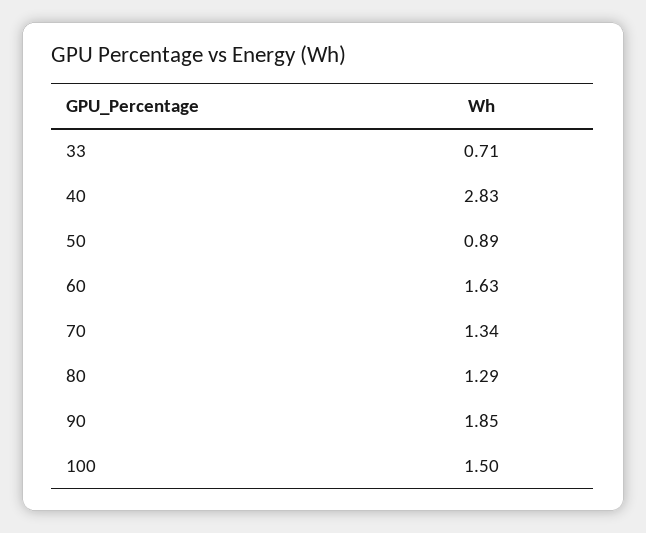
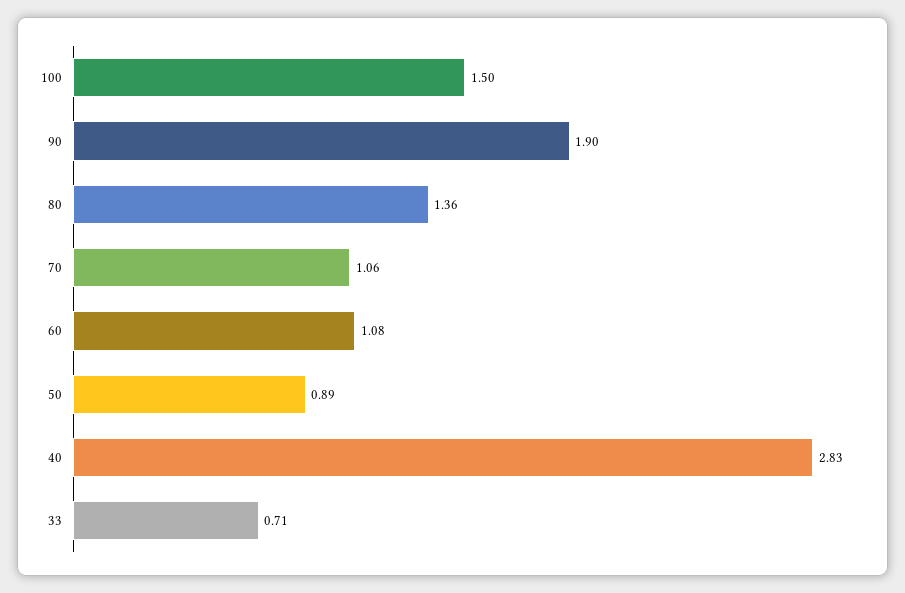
  {
    "33": 0.71,
    "40": 2.83,
    "50": 0.89,
-   "60": 1.63,
+   "60": 1.08,
-   "70": 1.34,
+   "70": 1.06,
-   "80": 1.29,
+   "80": 1.36,
-   "90": 1.85,
+   "90": 1.9,
    "100": 1.5
  }

